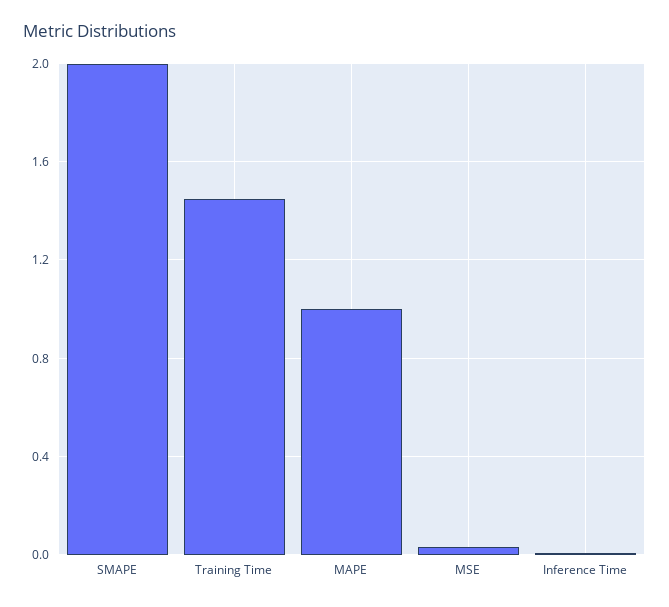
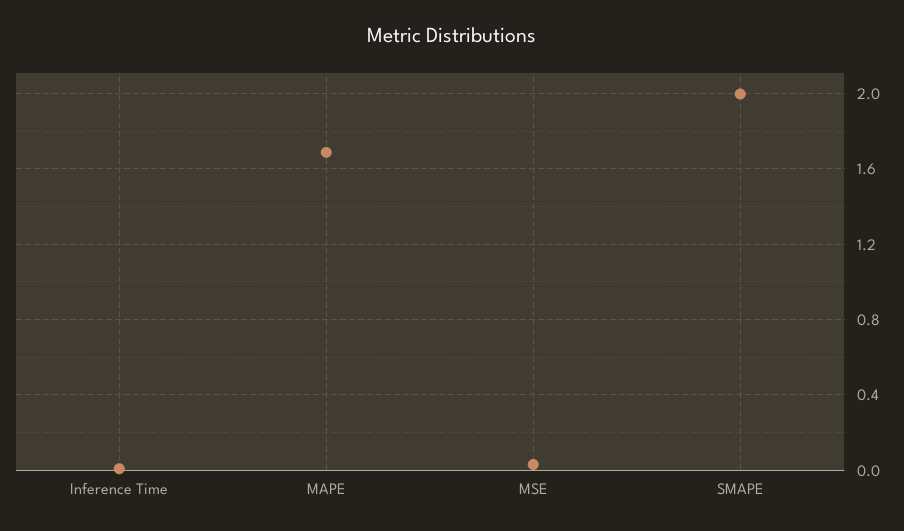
  {
    "SMAPE": 2,
-   "Training Time": 1.45,
-   "MAPE": 1,
+   "MAPE": 1.7,
    "MSE": 0.05,
    "Inference Time": 0
  }

